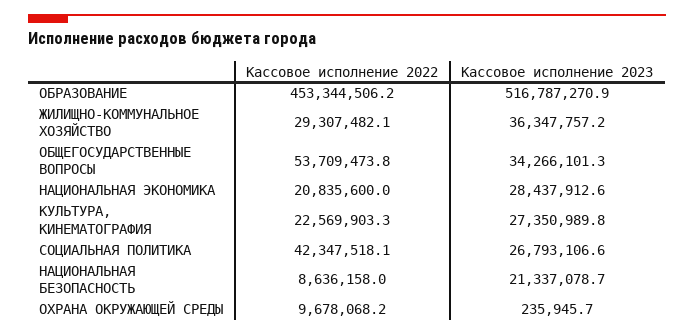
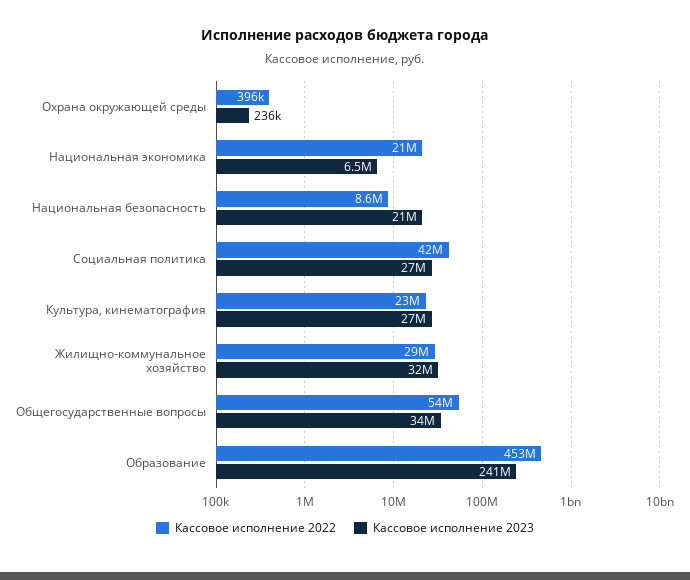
  {
    "Кассовое исполнение 2022": {
      "ОБРАЗОВАНИЕ": 453344506.2,
      "ЖИЛИЩНО-КОММУНАЛЬНОЕ ХОЗЯЙСТВО": 29307482.1,
      "ОБЩЕГОСУДАРСТВЕННЫЕ ВОПРОСЫ": 53709473.8,
      "НАЦИОНАЛЬНАЯ ЭКОНОМИКА": 20835600,
      "КУЛЬТУРА, КИНЕМАТОГРАФИЯ": 22569903.3,
      "СОЦИАЛЬНАЯ ПОЛИТИКА": 42347518.1,
      "НАЦИОНАЛЬНАЯ БЕЗОПАСНОСТЬ": 8636158,
-     "ОХРАНА ОКРУЖАЮЩЕЙ СРЕДЫ": 9678068.2
+     "ОХРАНА ОКРУЖАЮЩЕЙ СРЕДЫ": 396000
    },
    "Кассовое исполнение 2023": {
-     "ОБРАЗОВАНИЕ": 516787270.9,
+     "ОБРАЗОВАНИЕ": 241000000,
-     "ЖИЛИЩНО-КОММУНАЛЬНОЕ ХОЗЯЙСТВО": 36347757.2,
+     "ЖИЛИЩНО-КОММУНАЛЬНОЕ ХОЗЯЙСТВО": 32000000,
      "ОБЩЕГОСУДАРСТВЕННЫЕ ВОПРОСЫ": 34266101.3,
-     "НАЦИОНАЛЬНАЯ ЭКОНОМИКА": 28437912.6,
+     "НАЦИОНАЛЬНАЯ ЭКОНОМИКА": 6500000,
      "КУЛЬТУРА, КИНЕМАТОГРАФИЯ": 27350989.8,
      "СОЦИАЛЬНАЯ ПОЛИТИКА": 26793106.6,
      "НАЦИОНАЛЬНАЯ БЕЗОПАСНОСТЬ": 21337078.7,
      "ОХРАНА ОКРУЖАЮЩЕЙ СРЕДЫ": 235945.7
    }
  }

